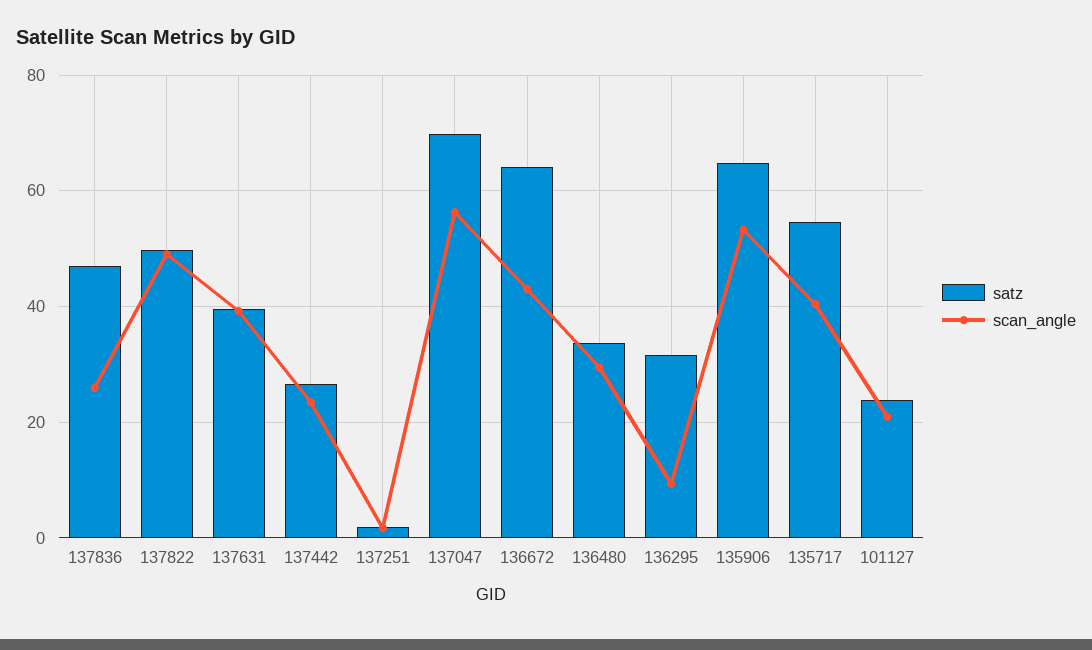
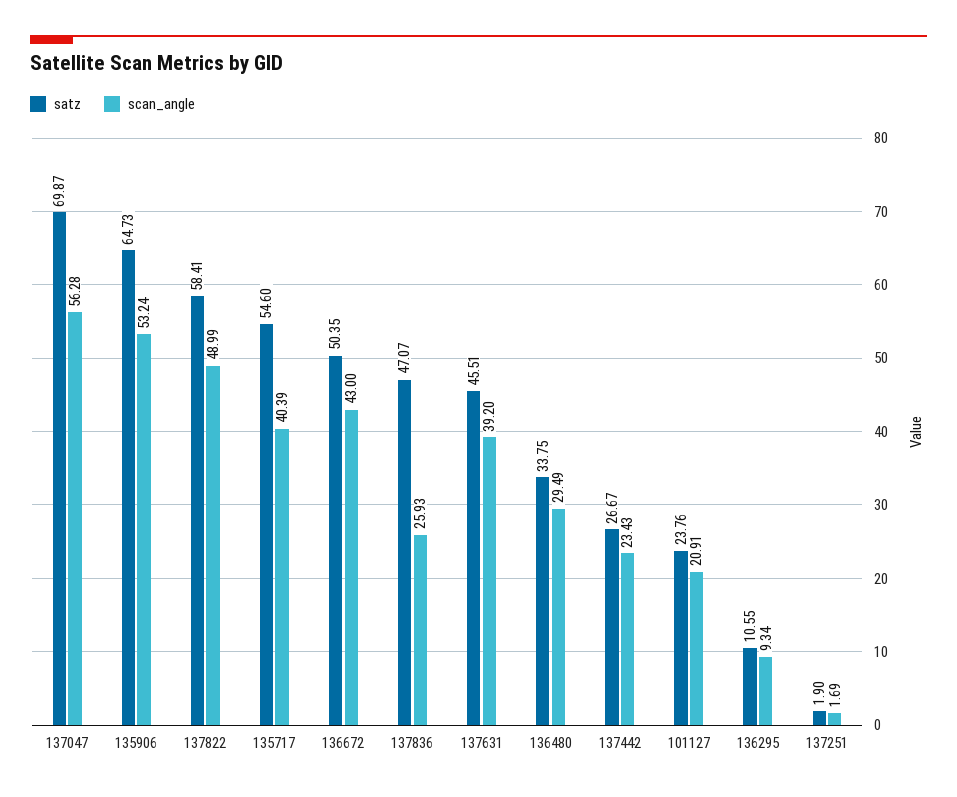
  {
    "satz": {
      "137836": 47.07,
-     "137822": 50,
+     "137822": 58.41,
-     "137631": 40,
+     "137631": 45.51,
      "137442": 26.67,
      "137251": 1.9,
      "137047": 69.87,
-     "136672": 64,
+     "136672": 50.35,
      "136480": 33.75,
-     "136295": 32,
+     "136295": 10.55,
      "135906": 64.73,
      "135717": 54.6,
      "101127": 23.76
    },
    "scan_angle": {
      "137836": 25.93,
      "137822": 48.99,
      "137631": 39.2,
      "137442": 23.43,
      "137251": 1.69,
      "137047": 56.28,
      "136672": 43,
      "136480": 29.49,
      "136295": 9.34,
      "135906": 53.24,
      "135717": 40.39,
      "101127": 20.91
    }
  }

